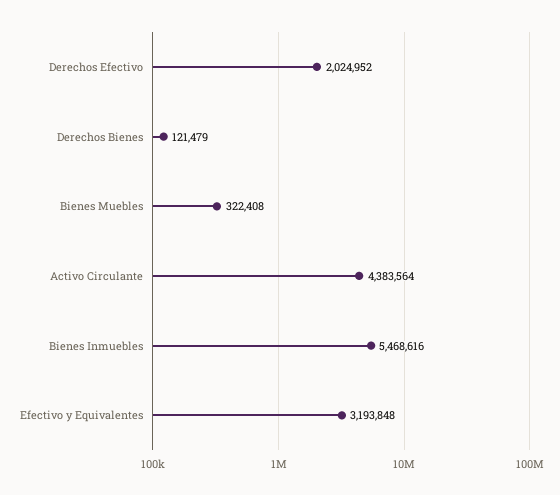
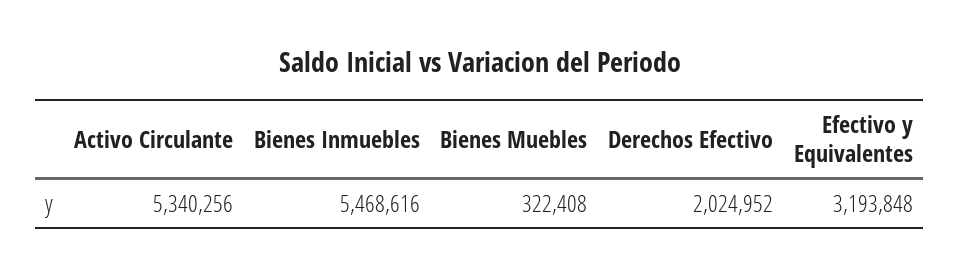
  {
    "Derechos Efectivo": 2024952,
-   "Derechos Bienes": 121479,
    "Bienes Muebles": 322408,
-   "Activo Circulante": 4383564,
+   "Activo Circulante": 5340256,
    "Bienes Inmuebles": 5468616,
    "Efectivo y Equivalentes": 3193848
  }

